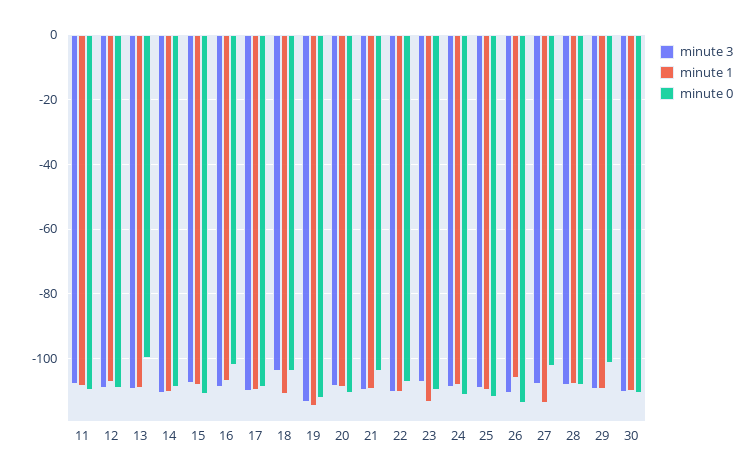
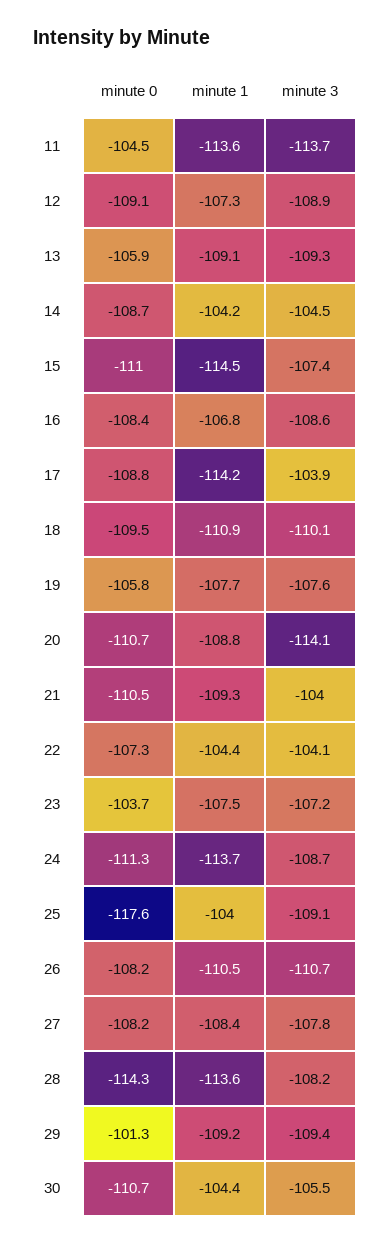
  {
    "minute 3": {
-     "11": -108,
+     "11": -113.7,
      "12": -108.9,
      "13": -109.3,
-     "14": -110,
+     "14": -104.5,
      "15": -107.4,
      "16": -108.6,
-     "17": -110,
+     "17": -103.9,
-     "18": -104,
+     "18": -110.1,
-     "19": -114,
+     "19": -107.6,
-     "20": -108,
+     "20": -114.1,
-     "21": -110,
+     "21": -104,
-     "22": -110,
+     "22": -104.1,
      "23": -107.2,
      "24": -108.7,
      "25": -109.1,
      "26": -110.7,
      "27": -107.8,
      "28": -108.2,
      "29": -109.4,
-     "30": -110
+     "30": -105.5
    },
    "minute 1": {
-     "11": -108,
+     "11": -113.6,
      "12": -107.3,
      "13": -109.1,
-     "14": -110,
+     "14": -104.2,
-     "15": -108,
+     "15": -114.5,
      "16": -106.8,
-     "17": -110,
+     "17": -114.2,
      "18": -110.9,
-     "19": -114,
+     "19": -107.7,
      "20": -108.8,
      "21": -109.3,
-     "22": -110,
+     "22": -104.4,
-     "23": -114,
+     "23": -107.5,
-     "24": -108,
+     "24": -113.7,
-     "25": -110,
+     "25": -104,
-     "26": -106,
+     "26": -110.5,
-     "27": -114,
+     "27": -108.4,
-     "28": -108,
+     "28": -113.6,
      "29": -109.2,
-     "30": -110
+     "30": -104.4
    },
    "minute 0": {
-     "11": -110,
+     "11": -104.5,
      "12": -109.1,
-     "13": -100,
+     "13": -105.9,
      "14": -108.7,
      "15": -111,
-     "16": -102,
+     "16": -108.4,
      "17": -108.8,
-     "18": -104,
+     "18": -109.5,
-     "19": -112,
+     "19": -105.8,
      "20": -110.7,
-     "21": -104,
+     "21": -110.5,
      "22": -107.3,
-     "23": -110,
+     "23": -103.7,
      "24": -111.3,
-     "25": -112,
+     "25": -117.6,
-     "26": -114,
+     "26": -108.2,
-     "27": -102,
+     "27": -108.2,
-     "28": -108,
+     "28": -114.3,
      "29": -101.3,
      "30": -110.7
    }
  }

